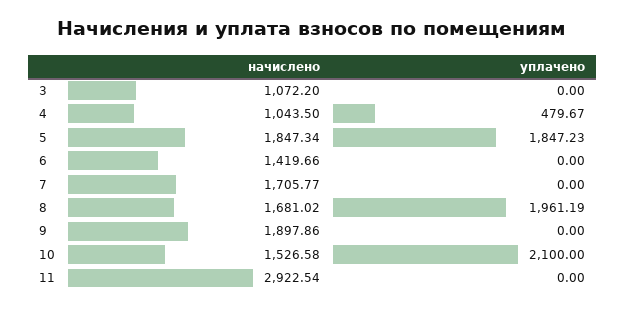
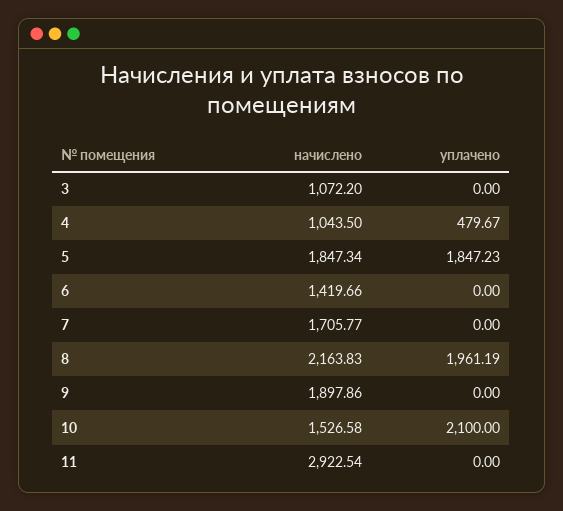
  {
    "начислено": {
      "3": 1072.2,
      "4": 1043.5,
      "5": 1847.34,
      "6": 1419.66,
      "7": 1705.77,
-     "8": 1681.02,
+     "8": 2163.83,
      "9": 1897.86,
      "10": 1526.58,
      "11": 2922.54
    },
    "уплачено": {
      "3": 0,
      "4": 479.67,
      "5": 1847.23,
      "6": 0,
      "7": 0,
      "8": 1961.19,
      "9": 0,
      "10": 2100,
      "11": 0
    }
  }

